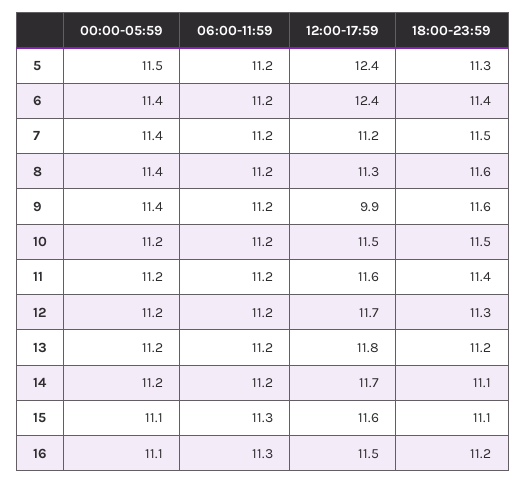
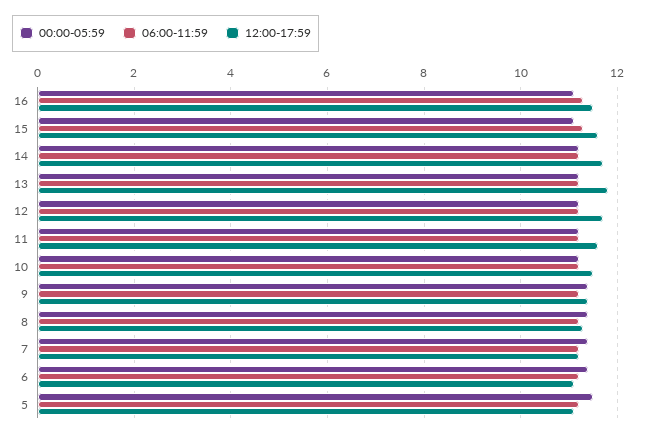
  {
    "00:00-05:59": {
      "5": 11.5,
      "6": 11.4,
      "7": 11.4,
      "8": 11.4,
      "9": 11.4,
      "10": 11.2,
      "11": 11.2,
      "12": 11.2,
      "13": 11.2,
      "14": 11.2,
      "15": 11.1,
      "16": 11.1
    },
    "06:00-11:59": {
      "5": 11.2,
      "6": 11.2,
      "7": 11.2,
      "8": 11.2,
      "9": 11.2,
      "10": 11.2,
      "11": 11.2,
      "12": 11.2,
      "13": 11.2,
      "14": 11.2,
      "15": 11.3,
      "16": 11.3
    },
    "12:00-17:59": {
-     "5": 12.4,
+     "5": 11,
-     "6": 12.4,
+     "6": 11,
      "7": 11.2,
      "8": 11.3,
-     "9": 9.9,
+     "9": 11.5,
      "10": 11.5,
      "11": 11.6,
      "12": 11.7,
      "13": 11.8,
      "14": 11.7,
      "15": 11.6,
      "16": 11.5
-   },
+   }
-   "18:00-23:59": {
-     "5": 11.3,
-     "6": 11.4,
-     "7": 11.5,
-     "8": 11.6,
-     "9": 11.6,
-     "10": 11.5,
-     "11": 11.4,
-     "12": 11.3,
-     "13": 11.2,
-     "14": 11.1,
-     "15": 11.1,
-     "16": 11.2
-   }
  }

